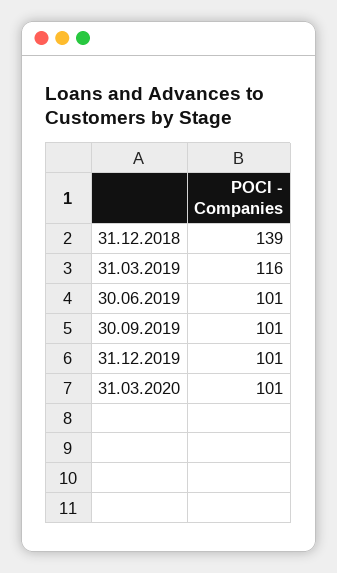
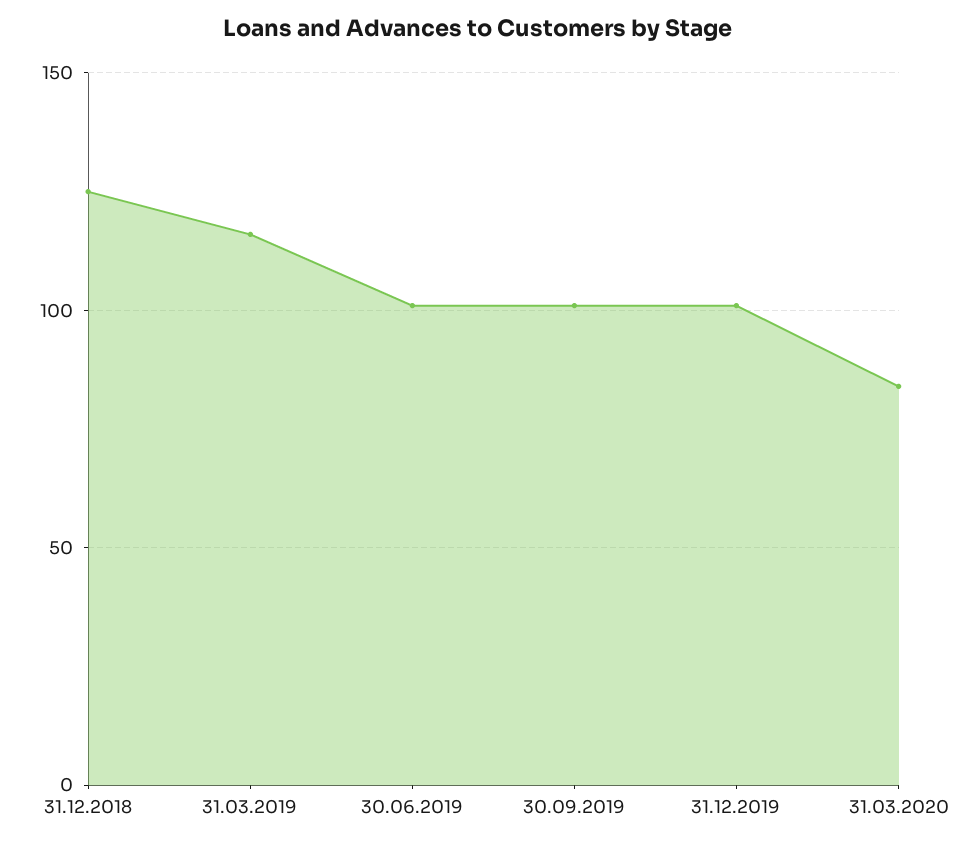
  {
-   "31.12.2018": 139,
+   "31.12.2018": 125,
    "31.03.2019": 116,
    "30.06.2019": 101,
    "30.09.2019": 101,
    "31.12.2019": 101,
-   "31.03.2020": 101
+   "31.03.2020": 85
  }

